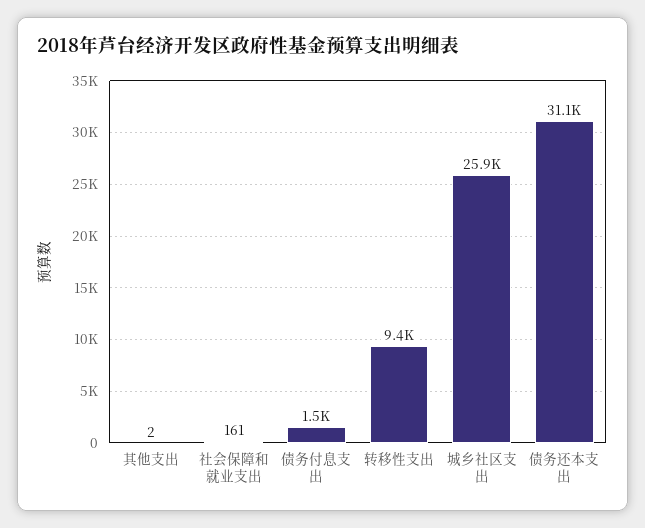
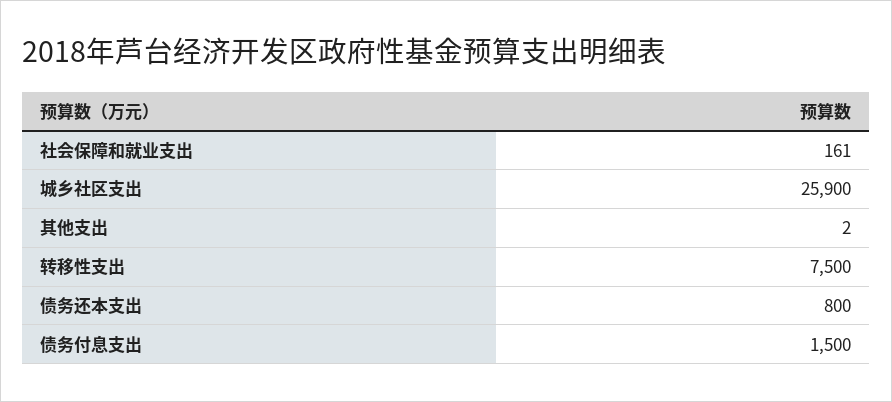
  {
    "其他支出": 2,
    "社会保障和就业支出": 161,
    "债务付息支出": 1500,
-   "转移性支出": 9400,
+   "转移性支出": 7500,
    "城乡社区支出": 25900,
-   "债务还本支出": 31100
+   "债务还本支出": 800
  }

